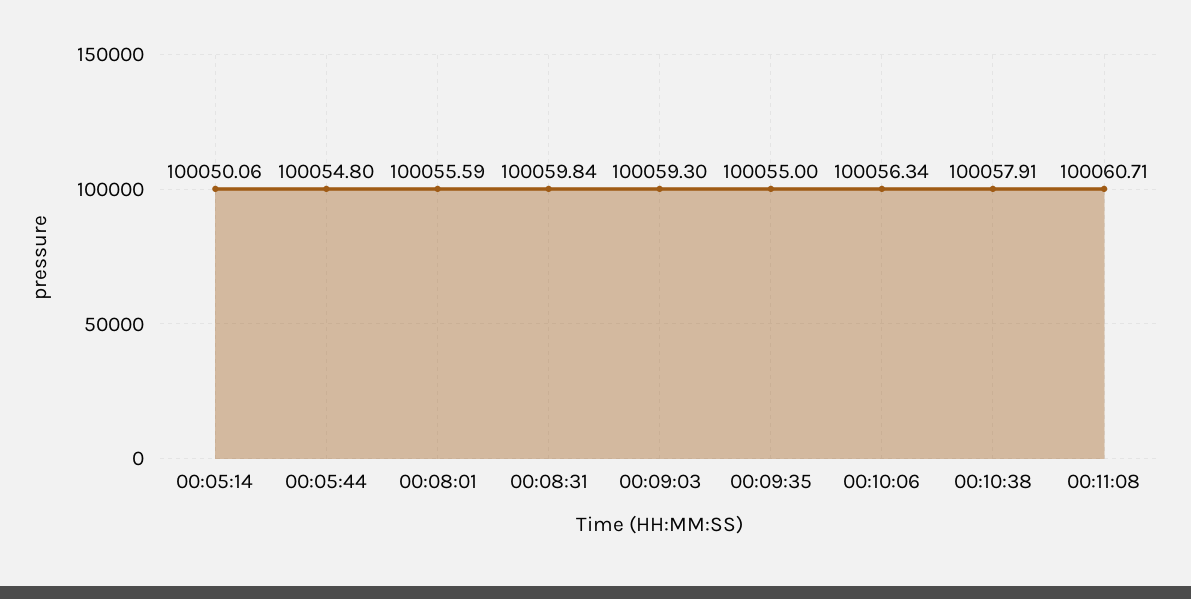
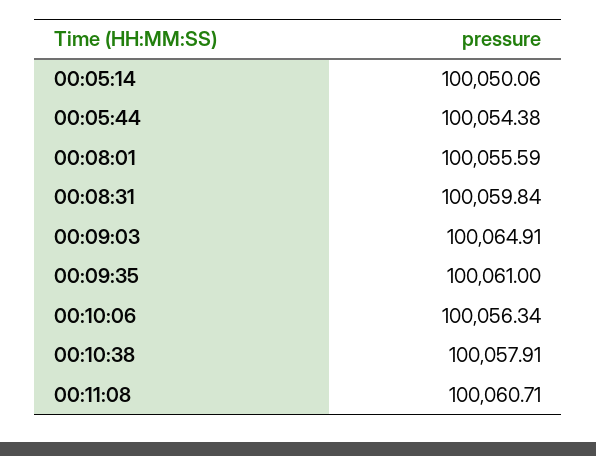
  {
    "00:05:14": 100050.06,
-   "00:05:44": 100054.8,
+   "00:05:44": 100054.38,
    "00:08:01": 100055.59,
    "00:08:31": 100059.84,
-   "00:09:03": 100059.3,
+   "00:09:03": 100064.91,
-   "00:09:35": 100055,
+   "00:09:35": 100061,
    "00:10:06": 100056.34,
    "00:10:38": 100057.91,
    "00:11:08": 100060.71
  }

